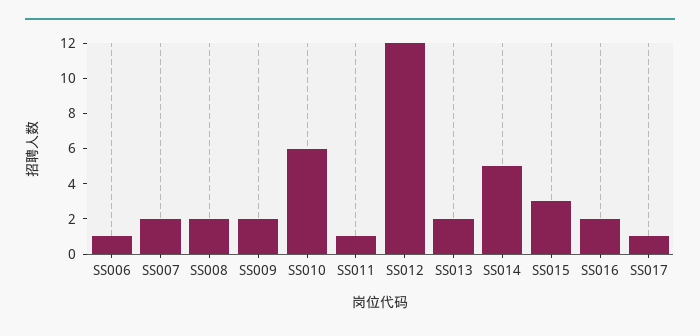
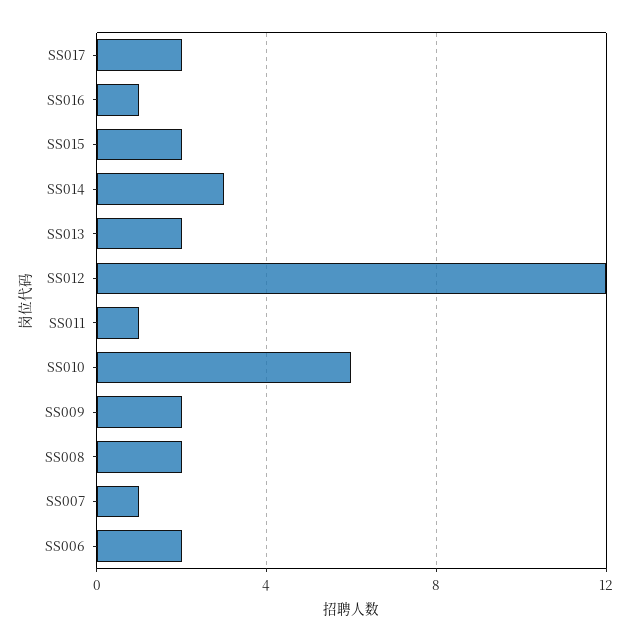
  {
-   "SS006": 1,
+   "SS006": 2,
-   "SS007": 2,
+   "SS007": 1,
    "SS008": 2,
    "SS009": 2,
    "SS010": 6,
    "SS011": 1,
    "SS012": 12,
    "SS013": 2,
-   "SS014": 5,
+   "SS014": 3,
-   "SS015": 3,
+   "SS015": 2,
-   "SS016": 2,
+   "SS016": 1,
-   "SS017": 1
+   "SS017": 2
  }

